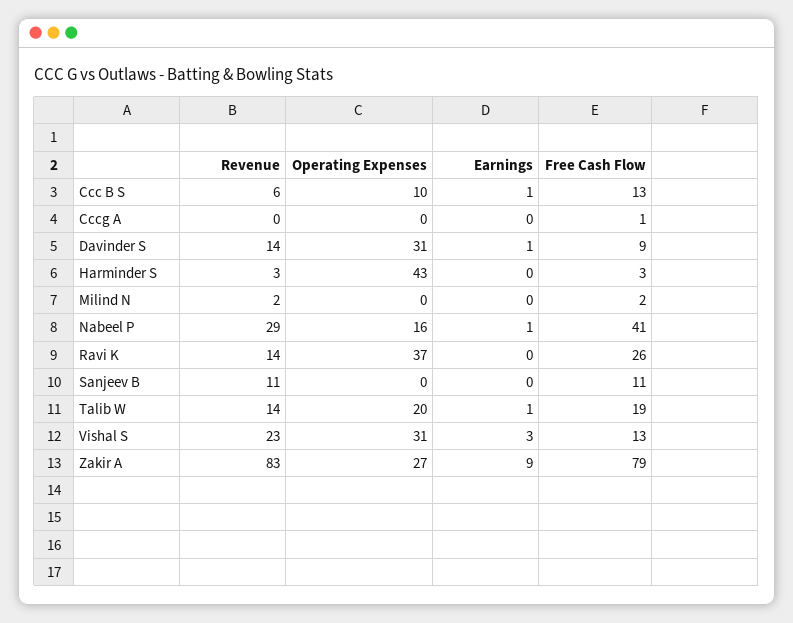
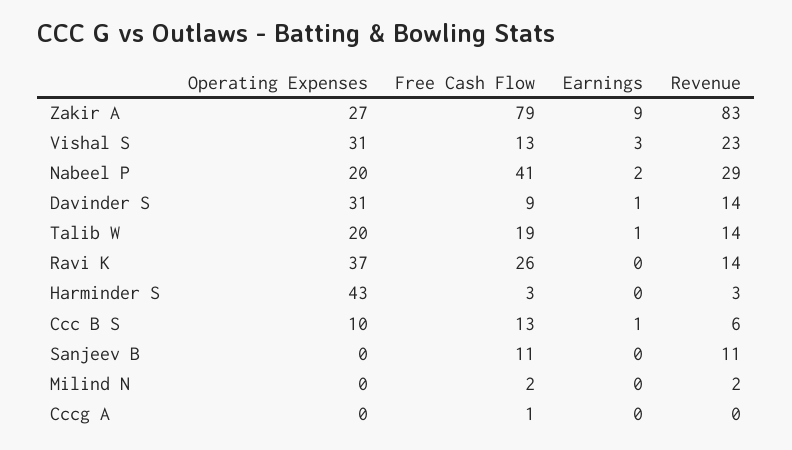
  {
    "Revenue": {
      "Ccc B S": 6,
      "Cccg A": 0,
      "Davinder S": 14,
      "Harminder S": 3,
      "Milind N": 2,
      "Nabeel P": 29,
      "Ravi K": 14,
      "Sanjeev B": 11,
      "Talib W": 14,
      "Vishal S": 23,
      "Zakir A": 83
    },
    "Operating Expenses": {
      "Ccc B S": 10,
      "Cccg A": 0,
      "Davinder S": 31,
      "Harminder S": 43,
      "Milind N": 0,
-     "Nabeel P": 16,
+     "Nabeel P": 20,
      "Ravi K": 37,
      "Sanjeev B": 0,
      "Talib W": 20,
      "Vishal S": 31,
      "Zakir A": 27
    },
    "Earnings": {
      "Ccc B S": 1,
      "Cccg A": 0,
      "Davinder S": 1,
      "Harminder S": 0,
      "Milind N": 0,
-     "Nabeel P": 1,
+     "Nabeel P": 2,
      "Ravi K": 0,
      "Sanjeev B": 0,
      "Talib W": 1,
      "Vishal S": 3,
      "Zakir A": 9
    },
    "Free Cash Flow": {
      "Ccc B S": 13,
      "Cccg A": 1,
      "Davinder S": 9,
      "Harminder S": 3,
      "Milind N": 2,
      "Nabeel P": 41,
      "Ravi K": 26,
      "Sanjeev B": 11,
      "Talib W": 19,
      "Vishal S": 13,
      "Zakir A": 79
    }
  }

